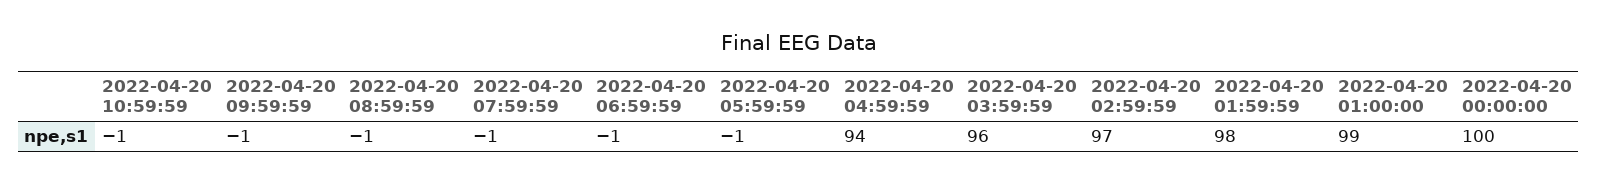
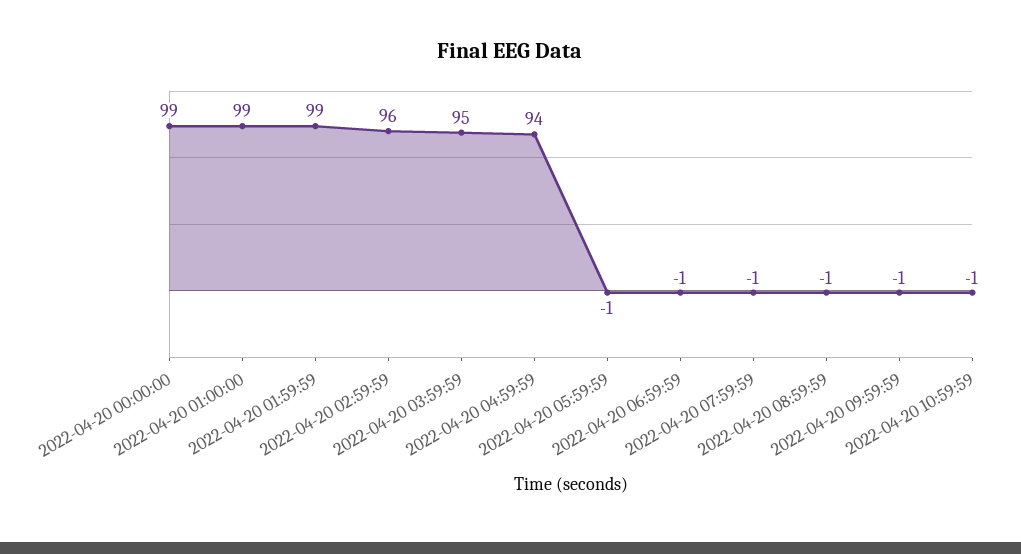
  {
    "2022-04-20 10:59:59": -1,
    "2022-04-20 09:59:59": -1,
    "2022-04-20 08:59:59": -1,
    "2022-04-20 07:59:59": -1,
    "2022-04-20 06:59:59": -1,
    "2022-04-20 05:59:59": -1,
    "2022-04-20 04:59:59": 94,
-   "2022-04-20 03:59:59": 96,
+   "2022-04-20 03:59:59": 95,
-   "2022-04-20 02:59:59": 97,
+   "2022-04-20 02:59:59": 96,
-   "2022-04-20 01:59:59": 98,
+   "2022-04-20 01:59:59": 99,
    "2022-04-20 01:00:00": 99,
-   "2022-04-20 00:00:00": 100
+   "2022-04-20 00:00:00": 99
  }

